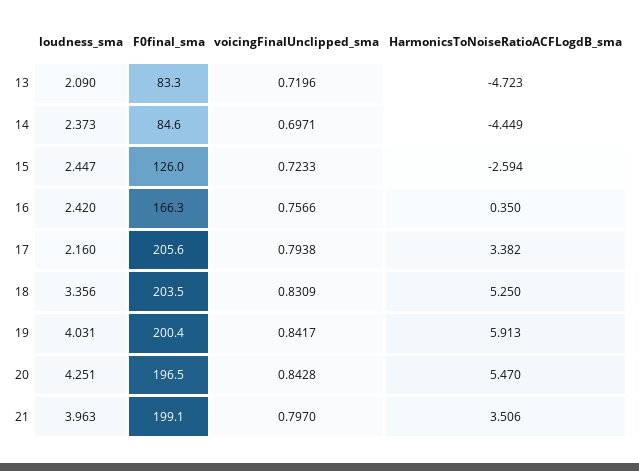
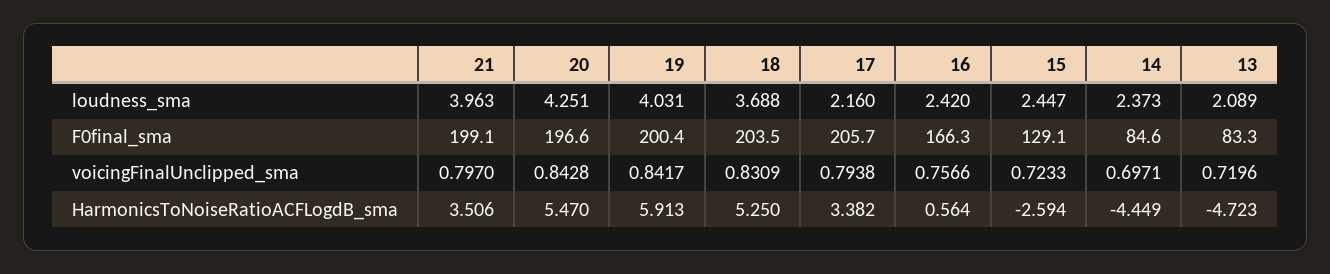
  {
    "loudness_sma": {
-     "13": 2.09,
+     "13": 2.089,
      "14": 2.373,
      "15": 2.447,
      "16": 2.42,
      "17": 2.16,
-     "18": 3.356,
+     "18": 3.688,
      "19": 4.031,
      "20": 4.251,
      "21": 3.963
    },
    "F0final_sma": {
      "13": 83.3,
      "14": 84.6,
-     "15": 126,
+     "15": 129.1,
      "16": 166.3,
-     "17": 205.6,
+     "17": 205.7,
      "18": 203.5,
      "19": 200.4,
-     "20": 196.5,
+     "20": 196.6,
      "21": 199.1
    },
    "voicingFinalUnclipped_sma": {
      "13": 0.7196,
      "14": 0.6971,
      "15": 0.7233,
      "16": 0.7566,
      "17": 0.7938,
      "18": 0.8309,
      "19": 0.8417,
      "20": 0.8428,
      "21": 0.797
    },
    "HarmonicsToNoiseRatioACFLogdB_sma": {
      "13": -4.723,
      "14": -4.449,
      "15": -2.594,
-     "16": 0.35,
+     "16": 0.564,
      "17": 3.382,
      "18": 5.25,
      "19": 5.913,
      "20": 5.47,
      "21": 3.506
    }
  }

